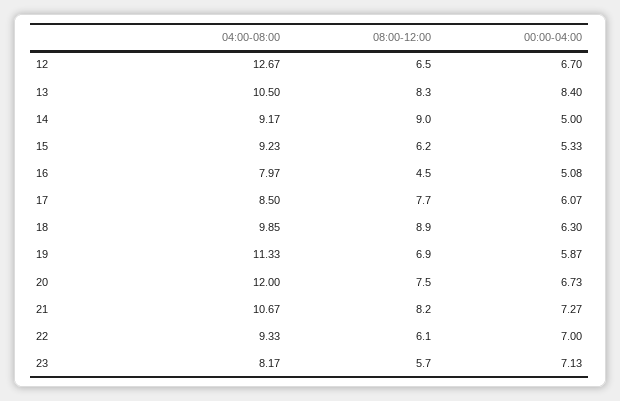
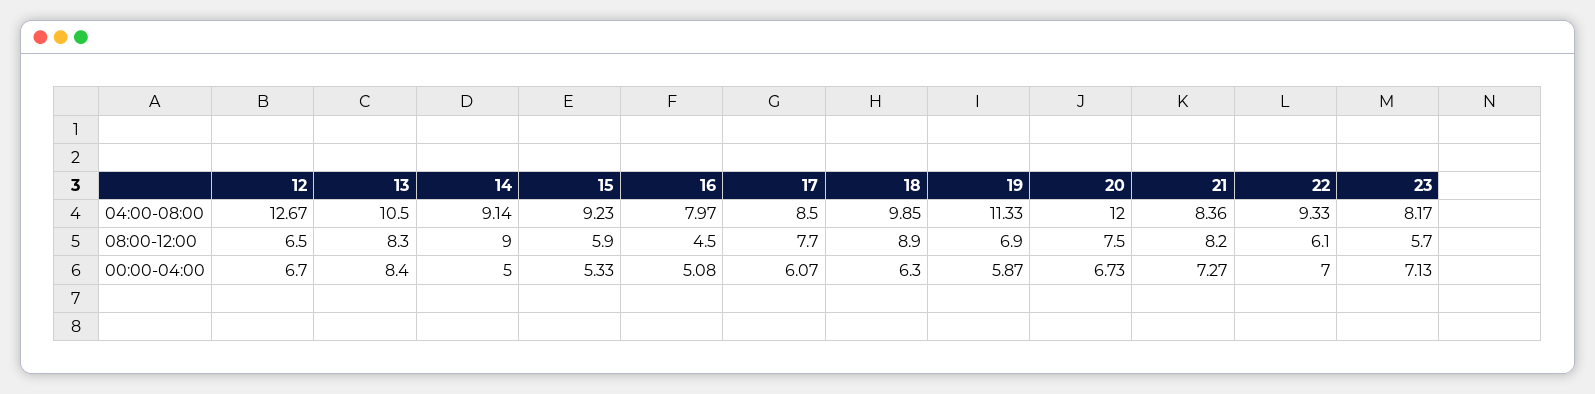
  {
    "04:00-08:00": {
      "12": 12.67,
      "13": 10.5,
-     "14": 9.17,
+     "14": 9.14,
      "15": 9.23,
      "16": 7.97,
      "17": 8.5,
      "18": 9.85,
      "19": 11.33,
      "20": 12,
-     "21": 10.67,
+     "21": 8.36,
      "22": 9.33,
      "23": 8.17
    },
    "08:00-12:00": {
      "12": 6.5,
      "13": 8.3,
      "14": 9,
-     "15": 6.2,
+     "15": 5.9,
      "16": 4.5,
      "17": 7.7,
      "18": 8.9,
      "19": 6.9,
      "20": 7.5,
      "21": 8.2,
      "22": 6.1,
      "23": 5.7
    },
    "00:00-04:00": {
      "12": 6.7,
      "13": 8.4,
      "14": 5,
      "15": 5.33,
      "16": 5.08,
      "17": 6.07,
      "18": 6.3,
      "19": 5.87,
      "20": 6.73,
      "21": 7.27,
      "22": 7,
      "23": 7.13
    }
  }

